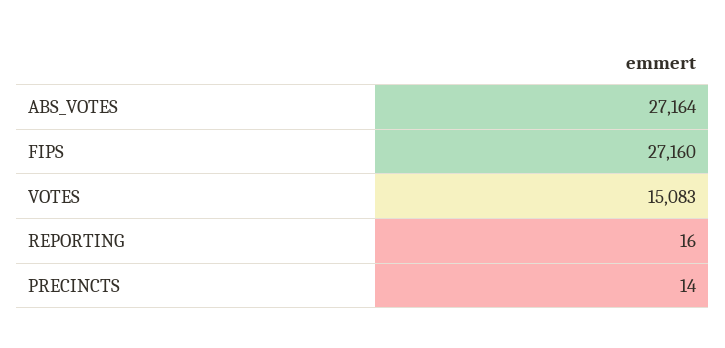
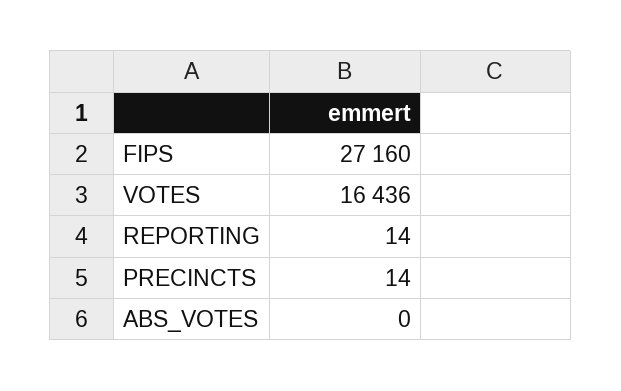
  {
-   "ABS_VOTES": 27164,
+   "ABS_VOTES": 0,
    "FIPS": 27160,
-   "VOTES": 15083,
+   "VOTES": 16436,
-   "REPORTING": 16,
+   "REPORTING": 14,
    "PRECINCTS": 14
  }

